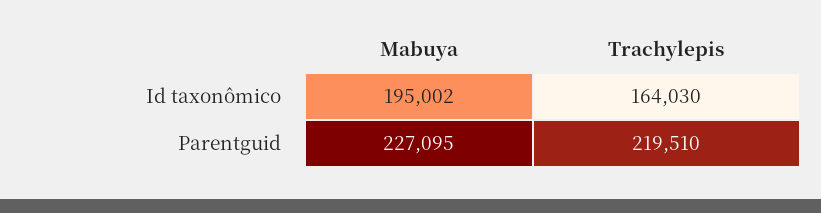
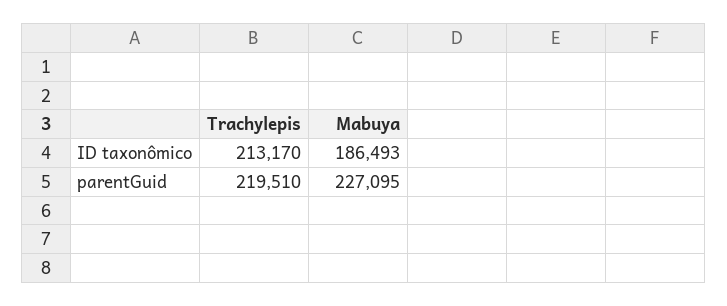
  {
    "Mabuya": {
-     "Id taxonômico": 195002,
+     "Id taxonômico": 186493,
      "Parentguid": 227095
    },
    "Trachylepis": {
-     "Id taxonômico": 164030,
+     "Id taxonômico": 213170,
      "Parentguid": 219510
    }
  }

